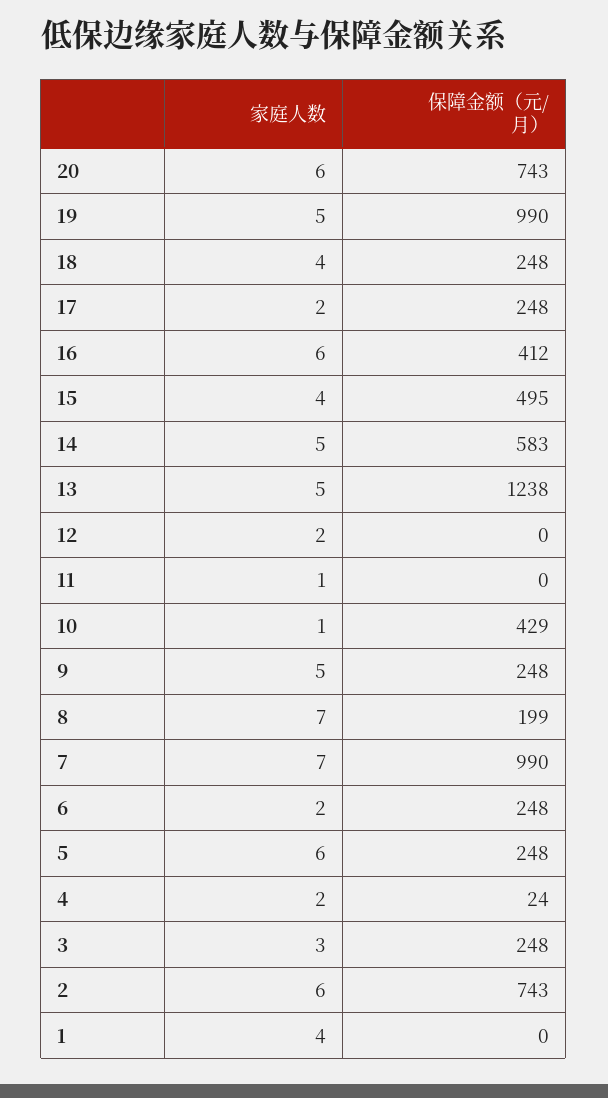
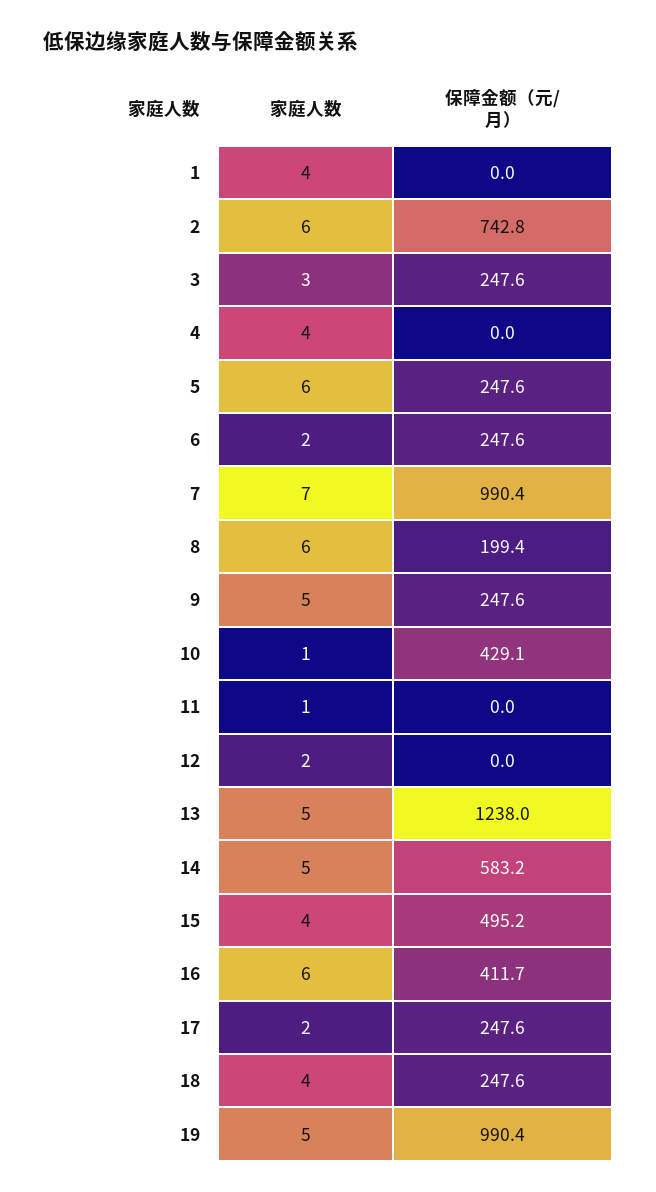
  {
    "家庭人数": {
-     "20": 6,
      "19": 5,
      "18": 4,
      "17": 2,
      "16": 6,
      "15": 4,
      "14": 5,
      "13": 5,
      "12": 2,
      "11": 1,
      "10": 1,
      "9": 5,
-     "8": 7,
+     "8": 6,
      "7": 7,
      "6": 2,
      "5": 6,
-     "4": 2,
+     "4": 4,
      "3": 3,
      "2": 6,
      "1": 4
    },
    "保障金额（元/月）": {
-     "20": 743,
      "19": 990.4,
      "18": 247.6,
      "17": 247.6,
      "16": 411.7,
      "15": 495.2,
      "14": 583.2,
      "13": 1238,
      "12": 0,
      "11": 0,
      "10": 429.1,
      "9": 247.6,
      "8": 199.4,
      "7": 990.4,
      "6": 247.6,
      "5": 247.6,
-     "4": 24,
+     "4": 0,
      "3": 247.6,
      "2": 742.8,
      "1": 0
    }
  }

